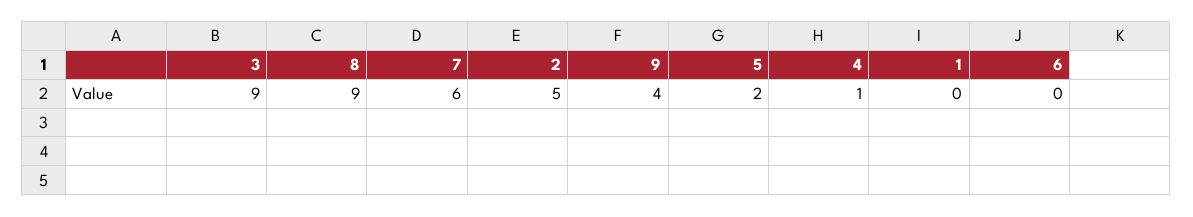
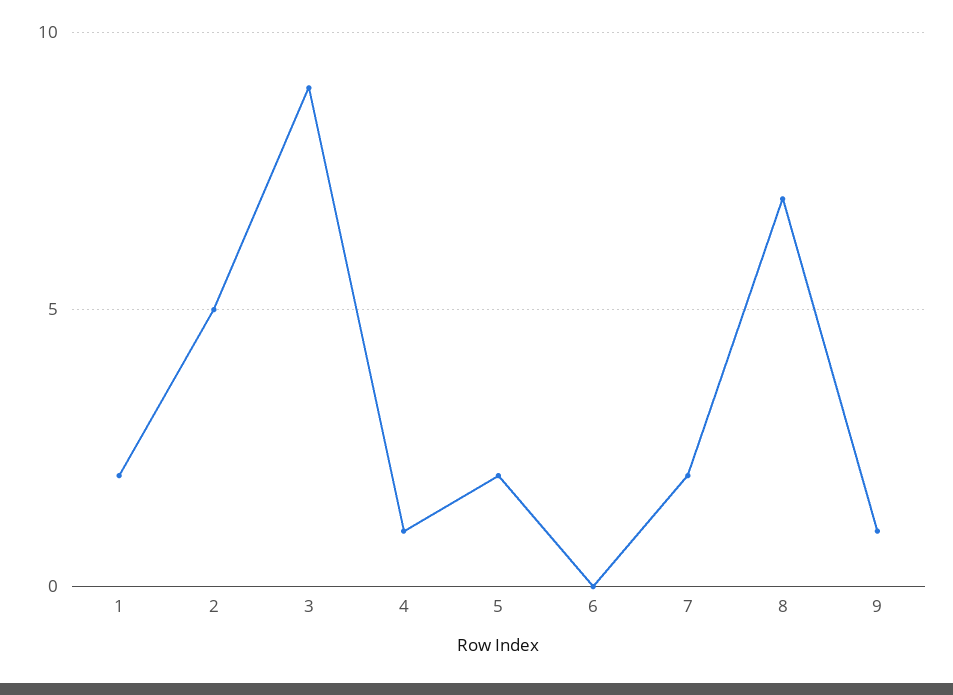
  {
    "3": 9,
-   "8": 9,
+   "8": 7,
-   "7": 6,
+   "7": 2,
    "2": 5,
-   "9": 4,
+   "9": 1,
    "5": 2,
    "4": 1,
-   "1": 0,
+   "1": 2,
    "6": 0
  }

